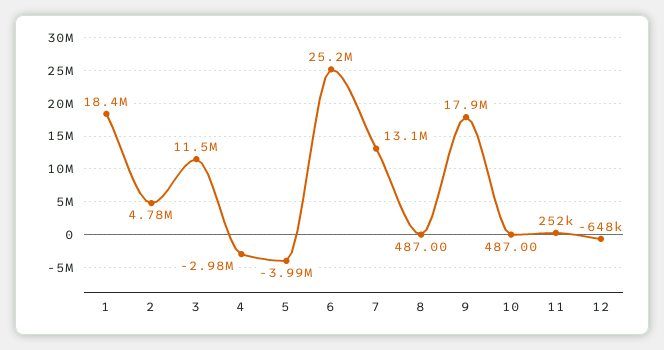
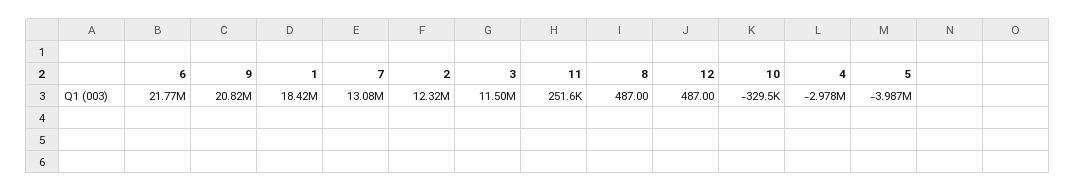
  {
    "1": 18420000,
-   "2": 4780000,
+   "2": 12320000,
    "3": 11500000,
    "4": -2978000,
    "5": -3987000,
-   "6": 25200000,
+   "6": 21770000,
    "7": 13080000,
    "8": 487,
-   "9": 17900000,
+   "9": 20820000,
-   "10": 487,
+   "10": -329500,
    "11": 251600,
-   "12": -648000
+   "12": 487
  }

